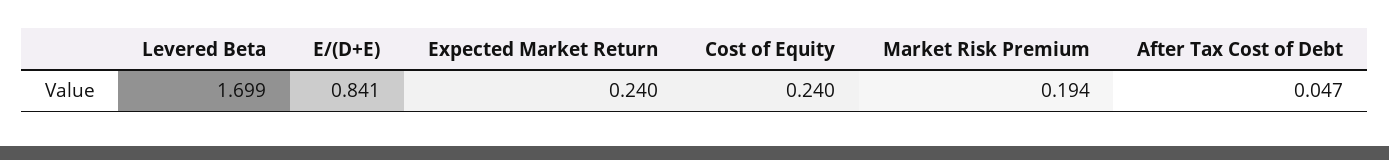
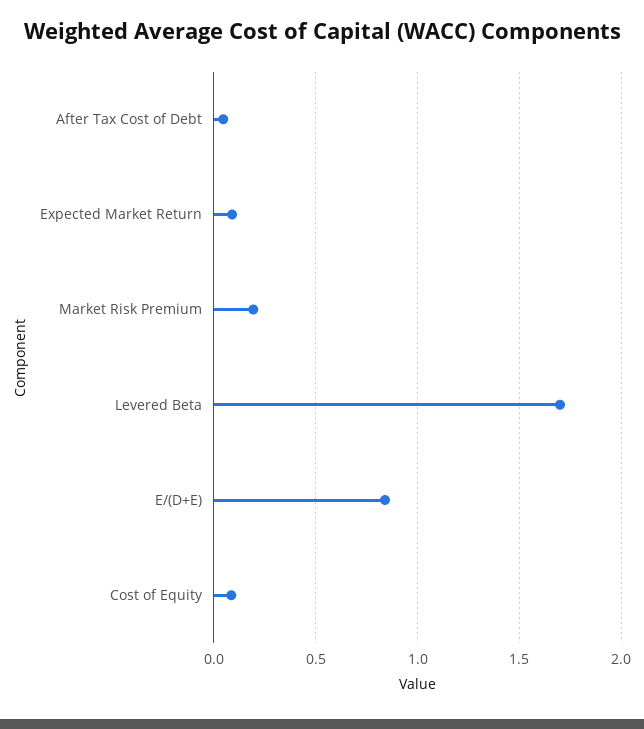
  {
    "Levered Beta": 1.699,
    "E/(D+E)": 0.841,
-   "Expected Market Return": 0.24,
+   "Expected Market Return": 0.1,
-   "Cost of Equity": 0.24,
+   "Cost of Equity": 0.1,
    "Market Risk Premium": 0.194,
    "After Tax Cost of Debt": 0.047
  }

